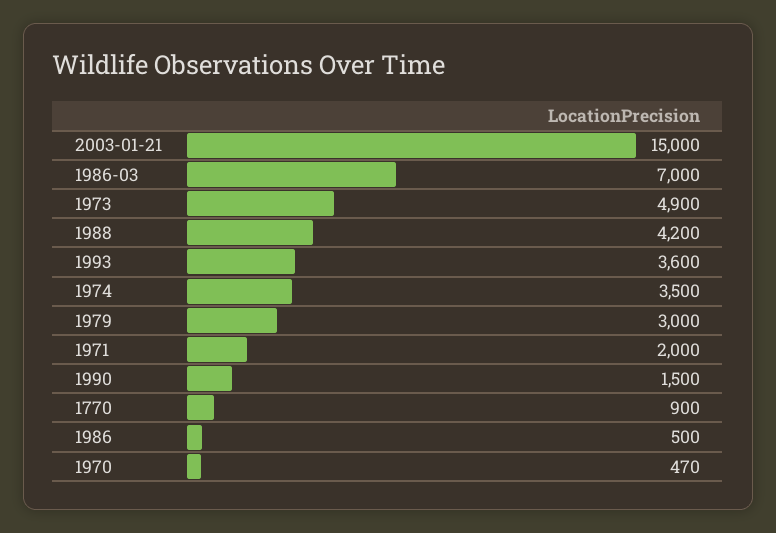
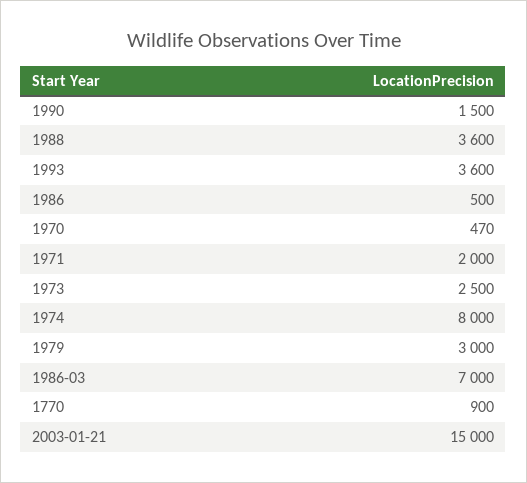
  {
    "2003-01-21": 15000,
    "1986-03": 7000,
-   "1973": 4900,
+   "1973": 2500,
-   "1988": 4200,
+   "1988": 3600,
    "1993": 3600,
-   "1974": 3500,
+   "1974": 8000,
    "1979": 3000,
    "1971": 2000,
    "1990": 1500,
    "1770": 900,
    "1986": 500,
    "1970": 470
  }

